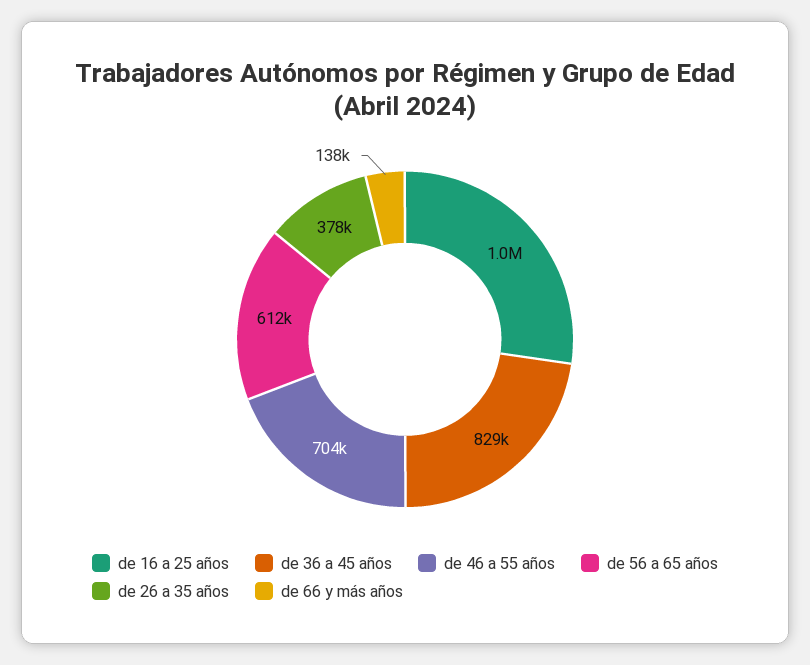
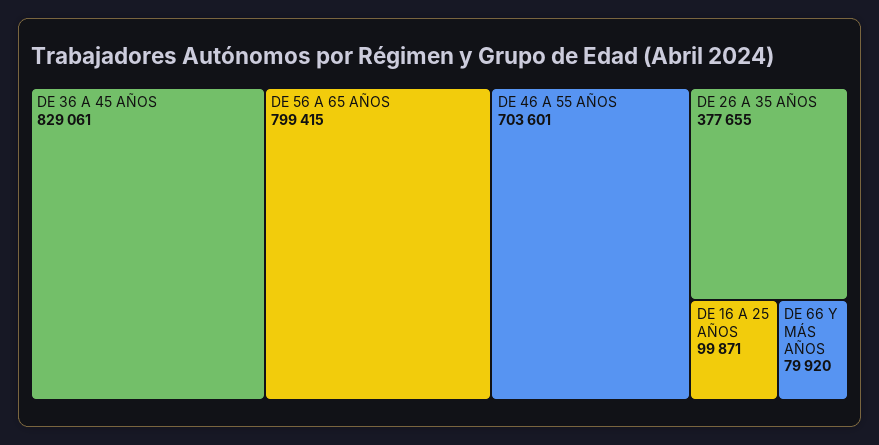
  {
-   "de 16 a 25 años": 1000000,
+   "de 16 a 25 años": 99871,
    "de 36 a 45 años": 829061,
    "de 46 a 55 años": 703601,
-   "de 56 a 65 años": 612000,
+   "de 56 a 65 años": 799415,
    "de 26 a 35 años": 377655,
-   "de 66 y más años": 138000
+   "de 66 y más años": 79920
  }

